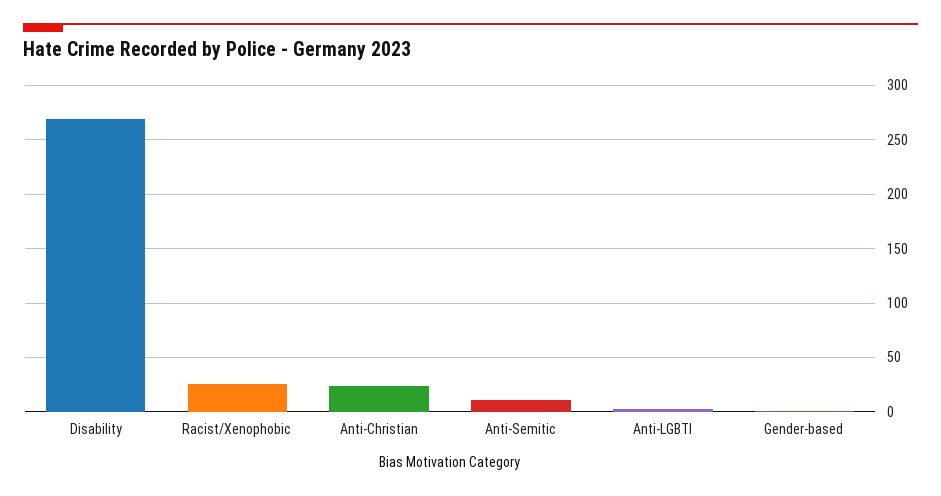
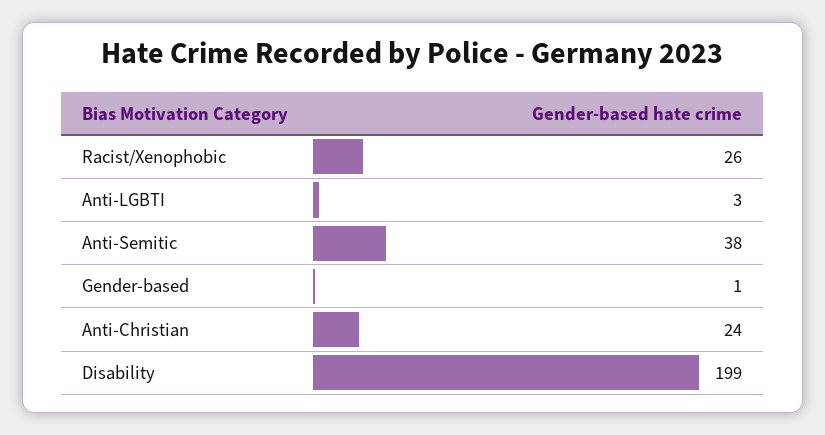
  {
-   "Disability": 270,
+   "Disability": 199,
    "Racist/Xenophobic": 26,
    "Anti-Christian": 24,
-   "Anti-Semitic": 10,
+   "Anti-Semitic": 38,
    "Anti-LGBTI": 3,
    "Gender-based": 1
  }

